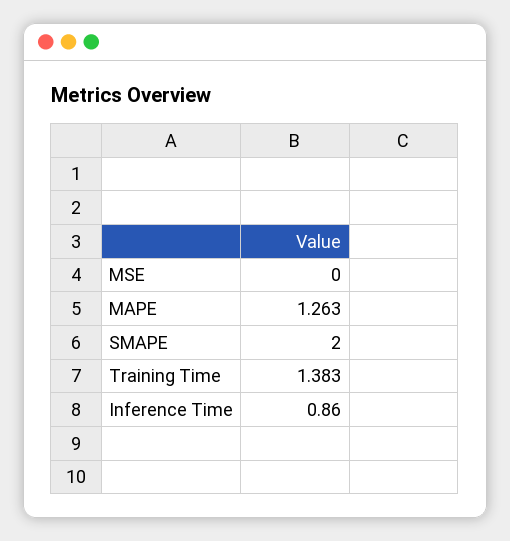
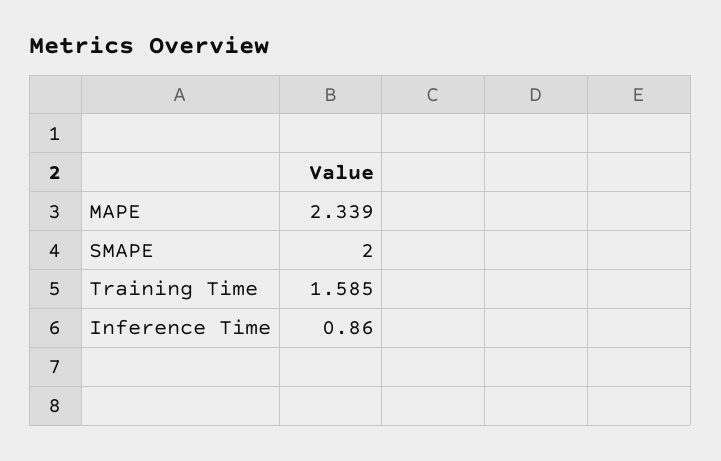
  {
-   "MSE": 0,
-   "MAPE": 1.263,
+   "MAPE": 2.339,
    "SMAPE": 2,
-   "Training Time": 1.383,
+   "Training Time": 1.585,
    "Inference Time": 0.86
  }

